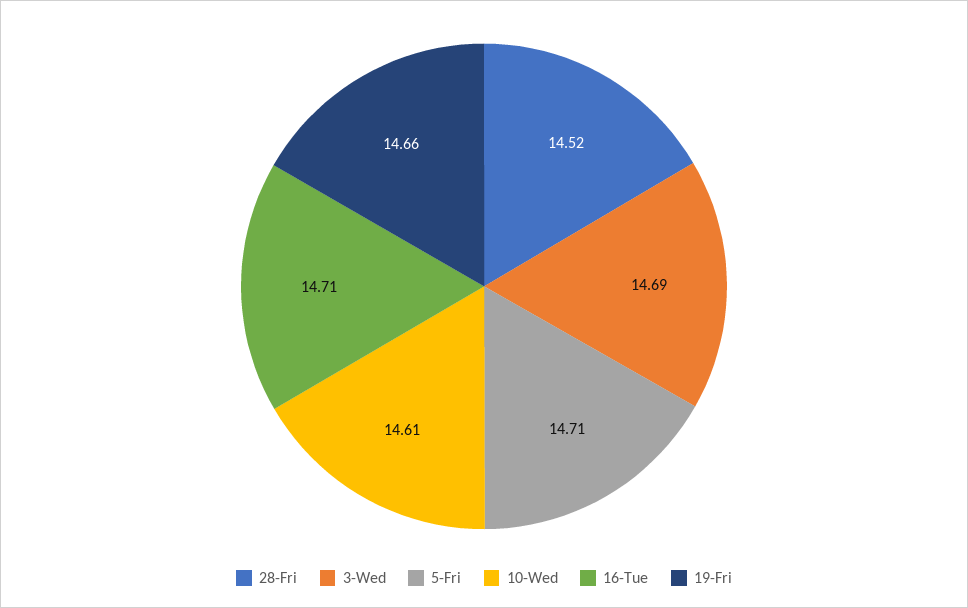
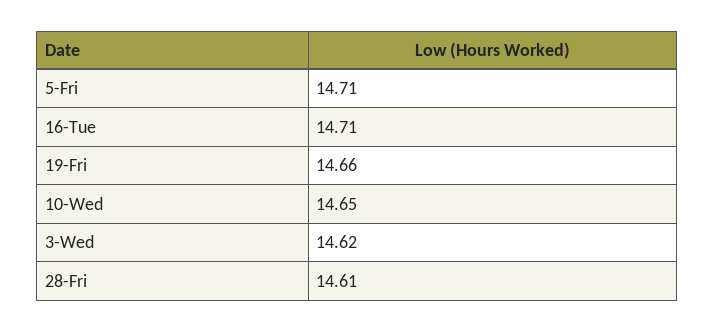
  {
-   "28-Fri": 14.52,
+   "28-Fri": 14.61,
-   "3-Wed": 14.69,
+   "3-Wed": 14.62,
    "5-Fri": 14.71,
-   "10-Wed": 14.61,
+   "10-Wed": 14.65,
    "16-Tue": 14.71,
    "19-Fri": 14.66
  }

